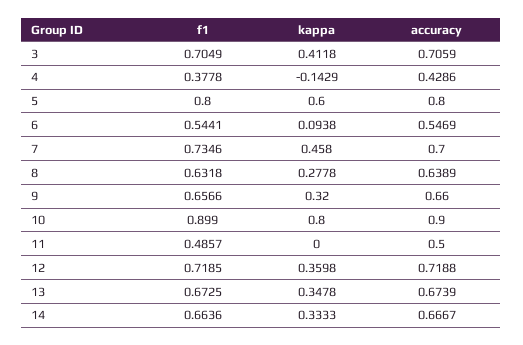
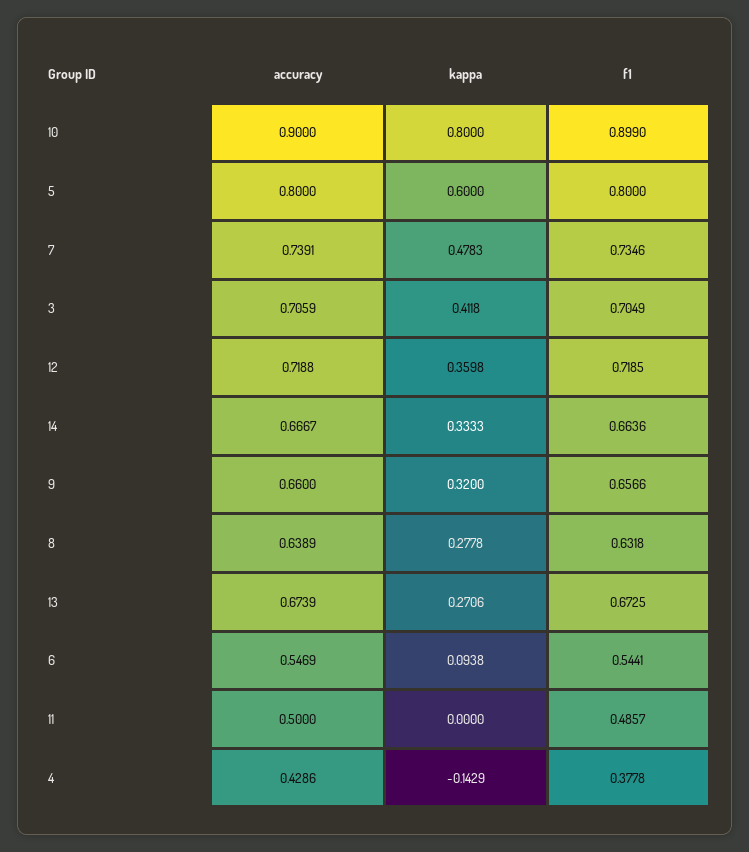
  {
    "f1": {
      "3": 0.7049,
      "4": 0.3778,
      "5": 0.8,
      "6": 0.5441,
      "7": 0.7346,
      "8": 0.6318,
      "9": 0.6566,
      "10": 0.899,
      "11": 0.4857,
      "12": 0.7185,
      "13": 0.6725,
      "14": 0.6636
    },
    "kappa": {
      "3": 0.4118,
      "4": -0.1429,
      "5": 0.6,
      "6": 0.0938,
-     "7": 0.458,
+     "7": 0.4783,
      "8": 0.2778,
      "9": 0.32,
      "10": 0.8,
      "11": 0,
      "12": 0.3598,
-     "13": 0.3478,
+     "13": 0.2706,
      "14": 0.3333
    },
    "accuracy": {
      "3": 0.7059,
      "4": 0.4286,
      "5": 0.8,
      "6": 0.5469,
-     "7": 0.7,
+     "7": 0.7391,
      "8": 0.6389,
      "9": 0.66,
      "10": 0.9,
      "11": 0.5,
      "12": 0.7188,
      "13": 0.6739,
      "14": 0.6667
    }
  }

